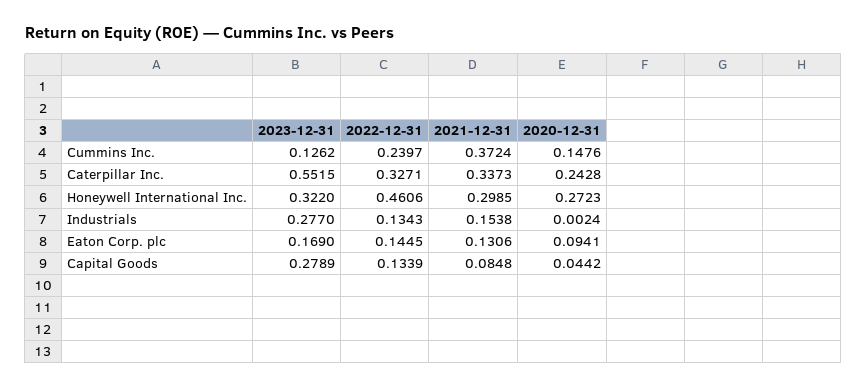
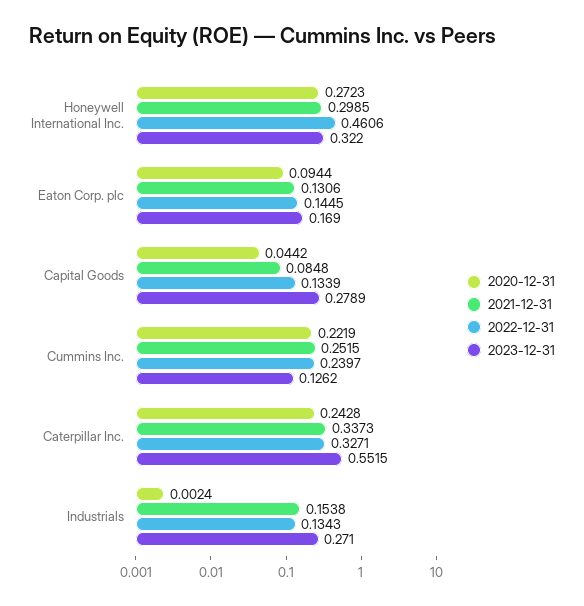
  {
    "2023-12-31": {
      "Cummins Inc.": 0.1262,
      "Caterpillar Inc.": 0.5515,
      "Honeywell International Inc.": 0.322,
-     "Industrials": 0.277,
+     "Industrials": 0.271,
      "Eaton Corp. plc": 0.169,
      "Capital Goods": 0.2789
    },
    "2022-12-31": {
      "Cummins Inc.": 0.2397,
      "Caterpillar Inc.": 0.3271,
      "Honeywell International Inc.": 0.4606,
      "Industrials": 0.1343,
      "Eaton Corp. plc": 0.1445,
      "Capital Goods": 0.1339
    },
    "2021-12-31": {
-     "Cummins Inc.": 0.3724,
+     "Cummins Inc.": 0.2515,
      "Caterpillar Inc.": 0.3373,
      "Honeywell International Inc.": 0.2985,
      "Industrials": 0.1538,
      "Eaton Corp. plc": 0.1306,
      "Capital Goods": 0.0848
    },
    "2020-12-31": {
-     "Cummins Inc.": 0.1476,
+     "Cummins Inc.": 0.2219,
      "Caterpillar Inc.": 0.2428,
      "Honeywell International Inc.": 0.2723,
      "Industrials": 0.0024,
-     "Eaton Corp. plc": 0.0941,
+     "Eaton Corp. plc": 0.0944,
      "Capital Goods": 0.0442
    }
  }

